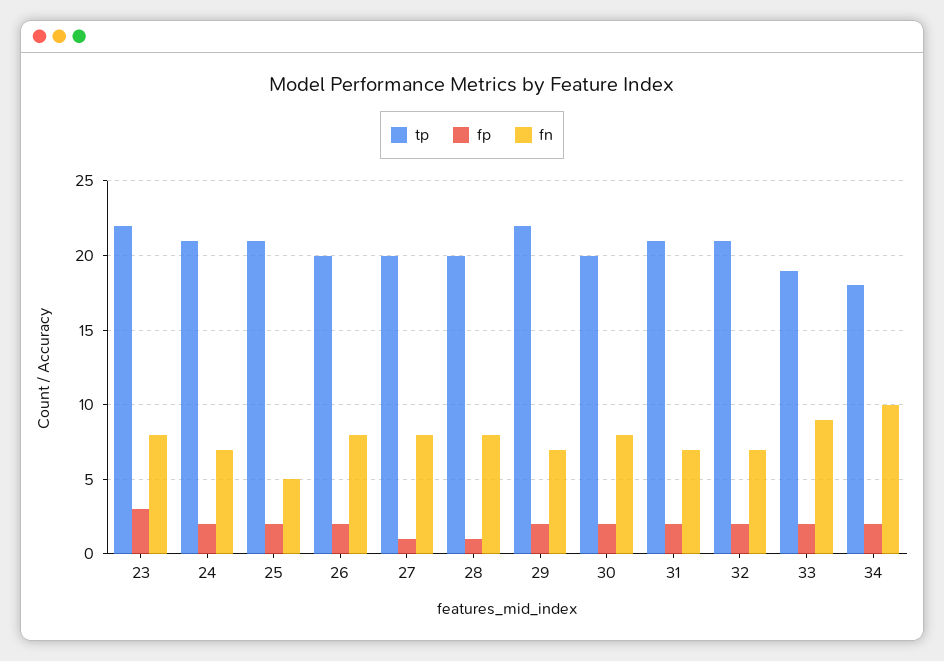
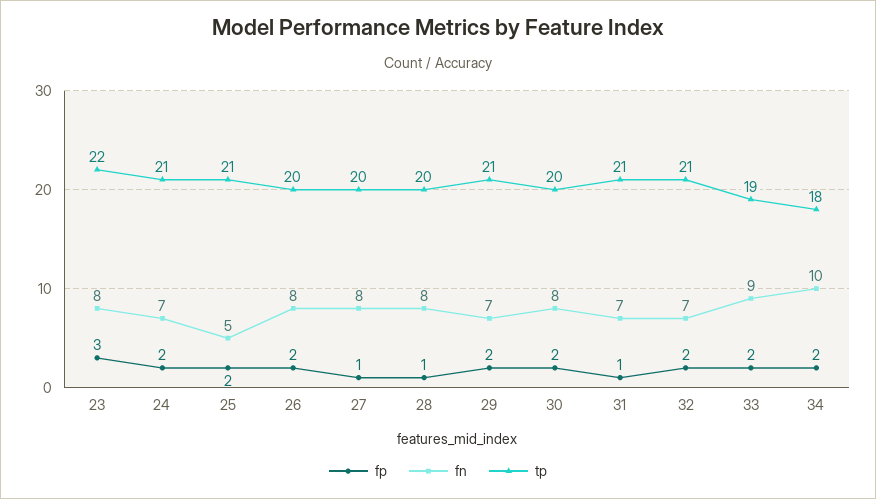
  {
    "tp": {
      "23": 22,
      "24": 21,
      "25": 21,
      "26": 20,
      "27": 20,
      "28": 20,
-     "29": 22,
+     "29": 21,
      "30": 20,
      "31": 21,
      "32": 21,
      "33": 19,
      "34": 18
    },
    "fp": {
      "23": 3,
      "24": 2,
      "25": 2,
      "26": 2,
      "27": 1,
      "28": 1,
      "29": 2,
      "30": 2,
-     "31": 2,
+     "31": 1,
      "32": 2,
      "33": 2,
      "34": 2
    },
    "fn": {
      "23": 8,
      "24": 7,
      "25": 5,
      "26": 8,
      "27": 8,
      "28": 8,
      "29": 7,
      "30": 8,
      "31": 7,
      "32": 7,
      "33": 9,
      "34": 10
    }
  }

